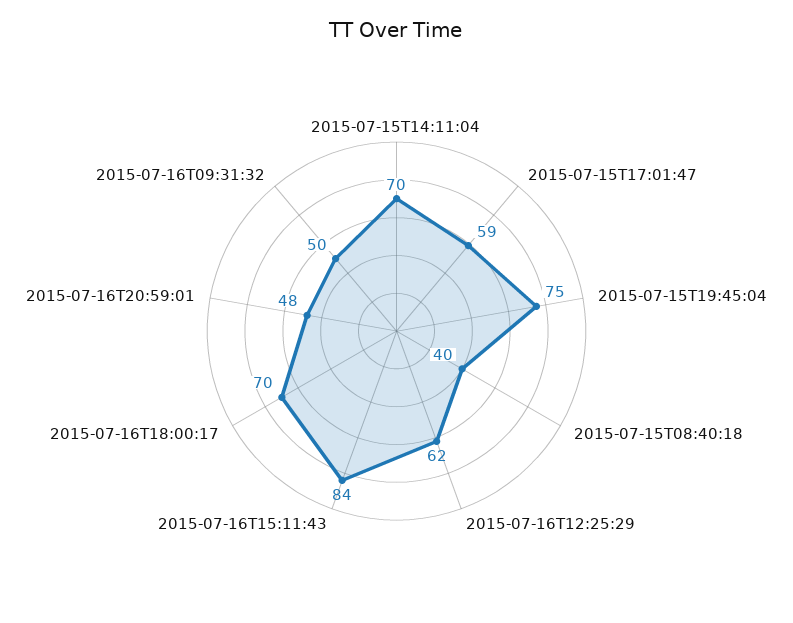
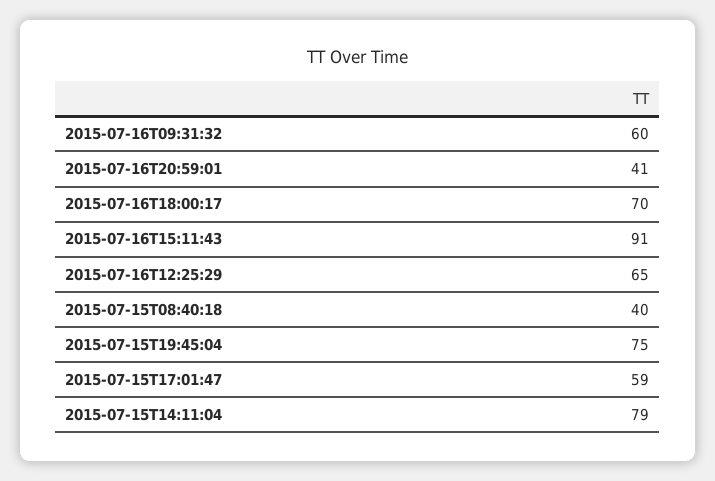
  {
-   "2015-07-15T14:11:04": 70,
+   "2015-07-15T14:11:04": 79,
    "2015-07-15T17:01:47": 59,
    "2015-07-15T19:45:04": 75,
    "2015-07-15T08:40:18": 40,
-   "2015-07-16T12:25:29": 62,
+   "2015-07-16T12:25:29": 65,
-   "2015-07-16T15:11:43": 84,
+   "2015-07-16T15:11:43": 91,
    "2015-07-16T18:00:17": 70,
-   "2015-07-16T20:59:01": 48,
+   "2015-07-16T20:59:01": 41,
-   "2015-07-16T09:31:32": 50
+   "2015-07-16T09:31:32": 60
  }

